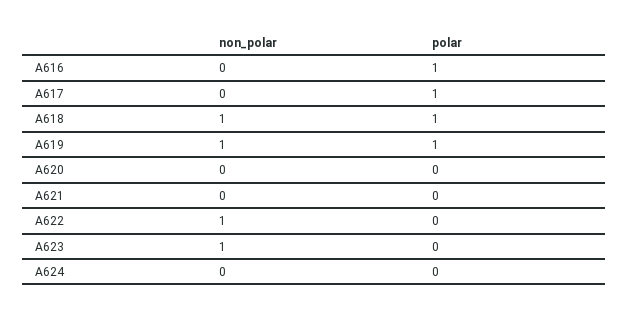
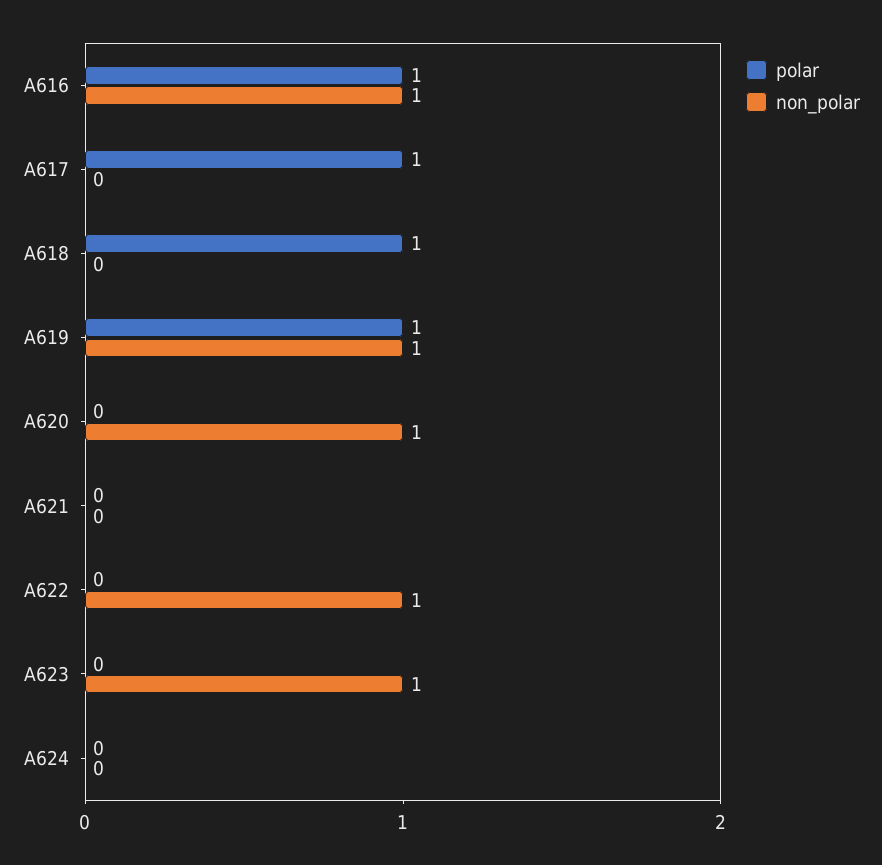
  {
    "non_polar": {
-     "A616": 0,
+     "A616": 1,
      "A617": 0,
-     "A618": 1,
+     "A618": 0,
      "A619": 1,
-     "A620": 0,
+     "A620": 1,
      "A621": 0,
      "A622": 1,
      "A623": 1,
      "A624": 0
    },
    "polar": {
      "A616": 1,
      "A617": 1,
      "A618": 1,
      "A619": 1,
      "A620": 0,
      "A621": 0,
      "A622": 0,
      "A623": 0,
      "A624": 0
    }
  }

